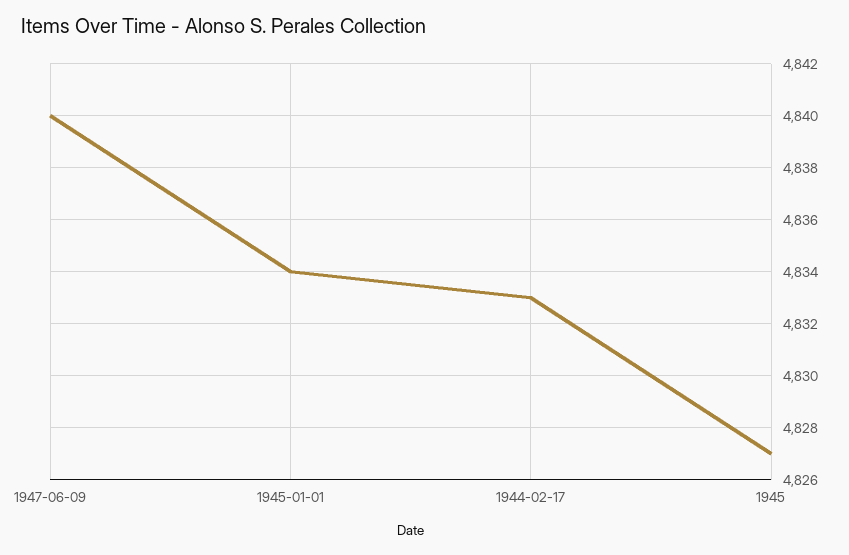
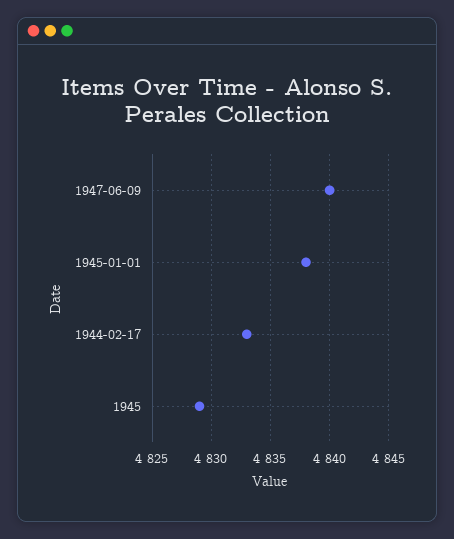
  {
    "1947-06-09": 4840,
-   "1945-01-01": 4834,
+   "1945-01-01": 4838,
    "1944-02-17": 4833,
-   "1945": 4827
+   "1945": 4829
  }

